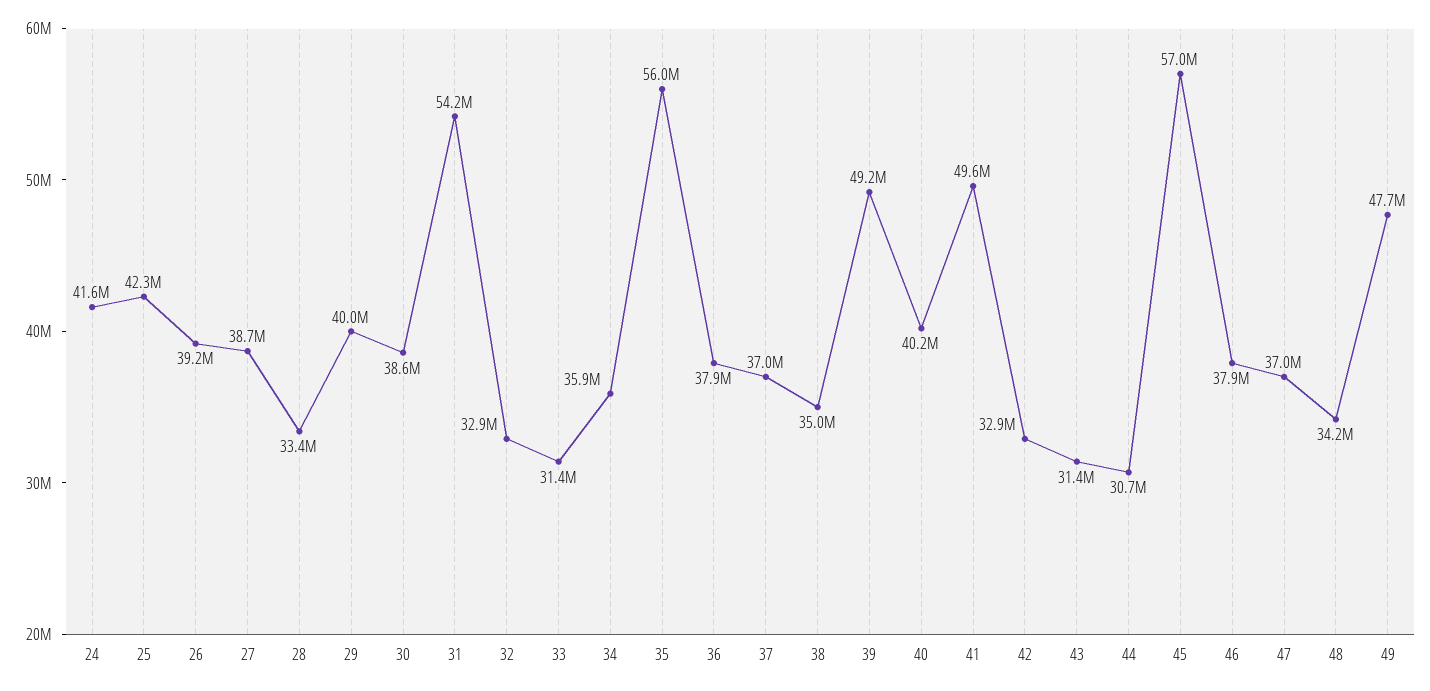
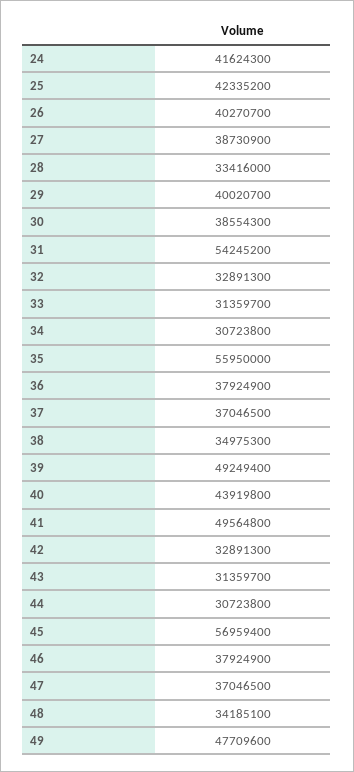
  {
    "24": 41624300,
    "25": 42335200,
-   "26": 39200000,
+   "26": 40270700,
    "27": 38730900,
    "28": 33416000,
    "29": 40020700,
    "30": 38554300,
    "31": 54245200,
    "32": 32891300,
    "33": 31359700,
-   "34": 35900000,
+   "34": 30723800,
    "35": 55950000,
    "36": 37924900,
    "37": 37046500,
    "38": 34975300,
    "39": 49249400,
-   "40": 40200000,
+   "40": 43919800,
    "41": 49564800,
    "42": 32891300,
    "43": 31359700,
    "44": 30723800,
    "45": 56959400,
    "46": 37924900,
    "47": 37046500,
    "48": 34185100,
    "49": 47709600
  }

